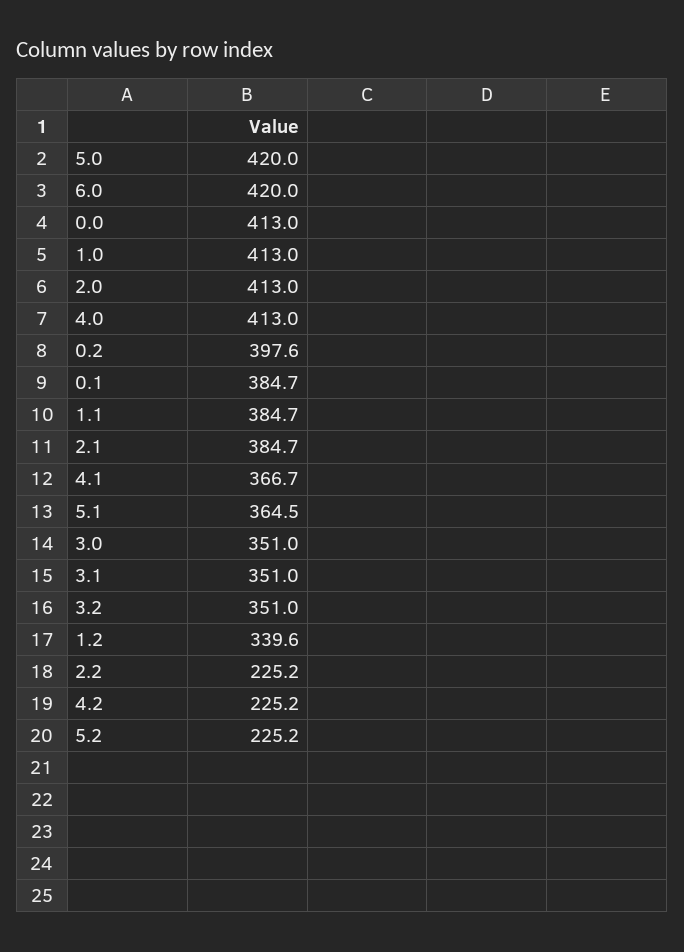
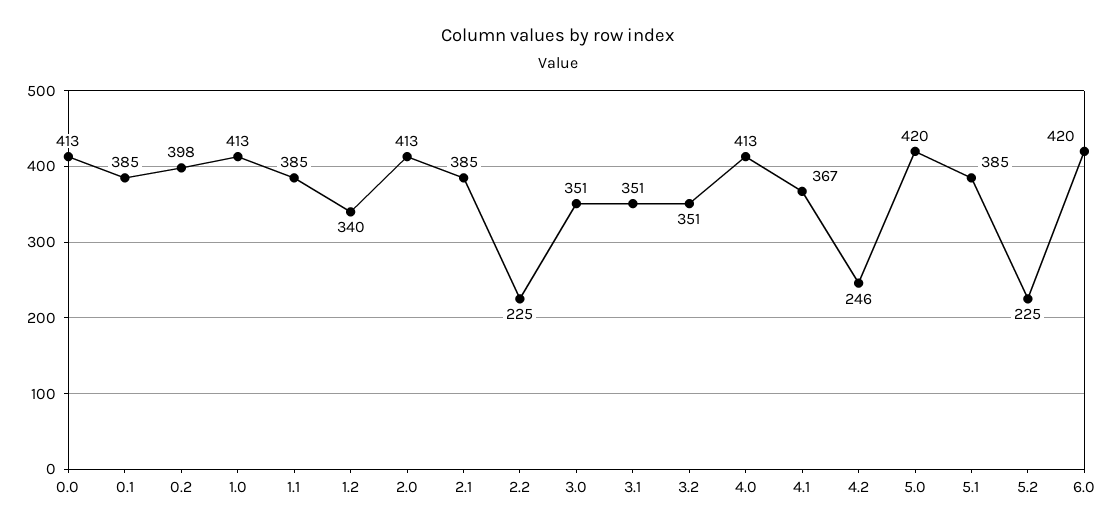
  {
    "5.0": 420,
    "6.0": 420,
    "0.0": 413,
    "1.0": 413,
    "2.0": 413,
    "4.0": 413,
    "0.2": 397.6,
    "0.1": 384.7,
    "1.1": 384.7,
    "2.1": 384.7,
    "4.1": 366.7,
-   "5.1": 364.5,
+   "5.1": 385,
    "3.0": 351,
    "3.1": 351,
    "3.2": 351,
    "1.2": 339.6,
    "2.2": 225.2,
-   "4.2": 225.2,
+   "4.2": 246,
    "5.2": 225.2
  }

